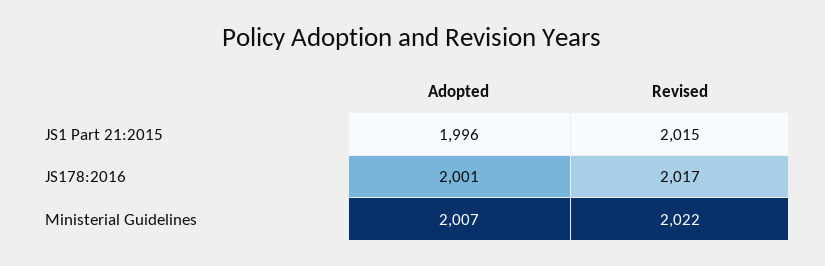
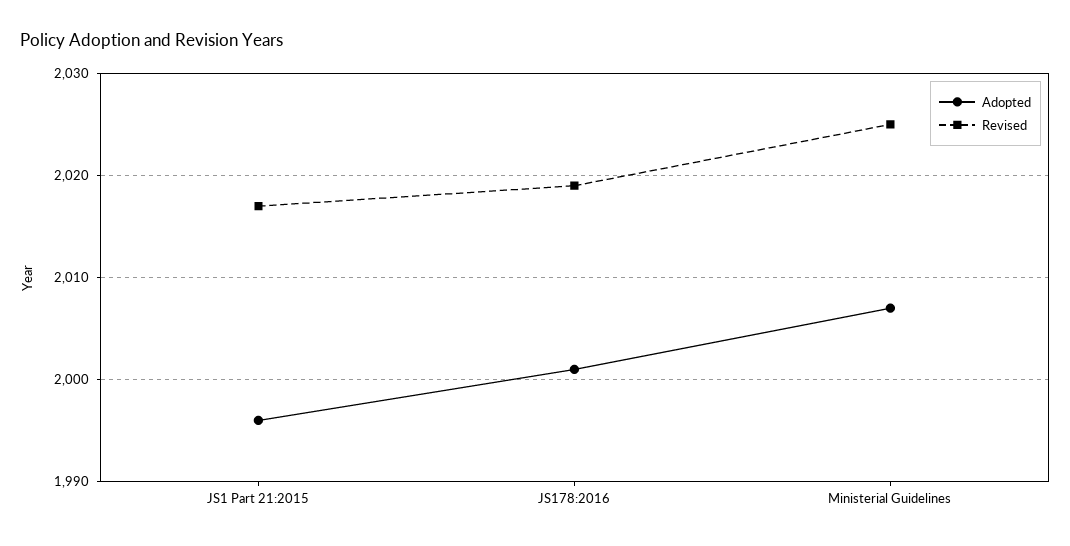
  {
    "Adopted": {
      "JS1 Part 21:2015": 1996,
      "JS178:2016": 2001,
      "Ministerial Guidelines": 2007
    },
    "Revised": {
-     "JS1 Part 21:2015": 2015,
+     "JS1 Part 21:2015": 2017,
-     "JS178:2016": 2017,
+     "JS178:2016": 2019,
-     "Ministerial Guidelines": 2022
+     "Ministerial Guidelines": 2025
    }
  }

